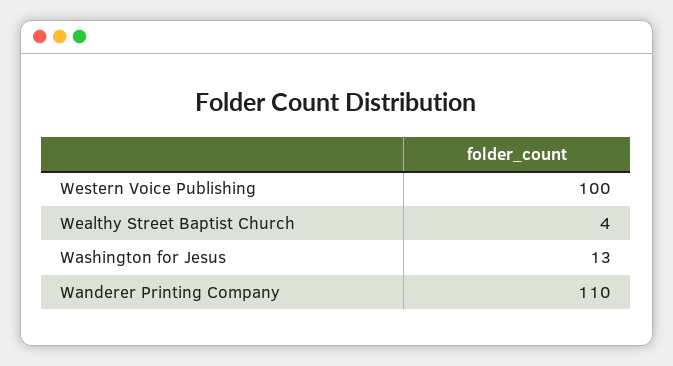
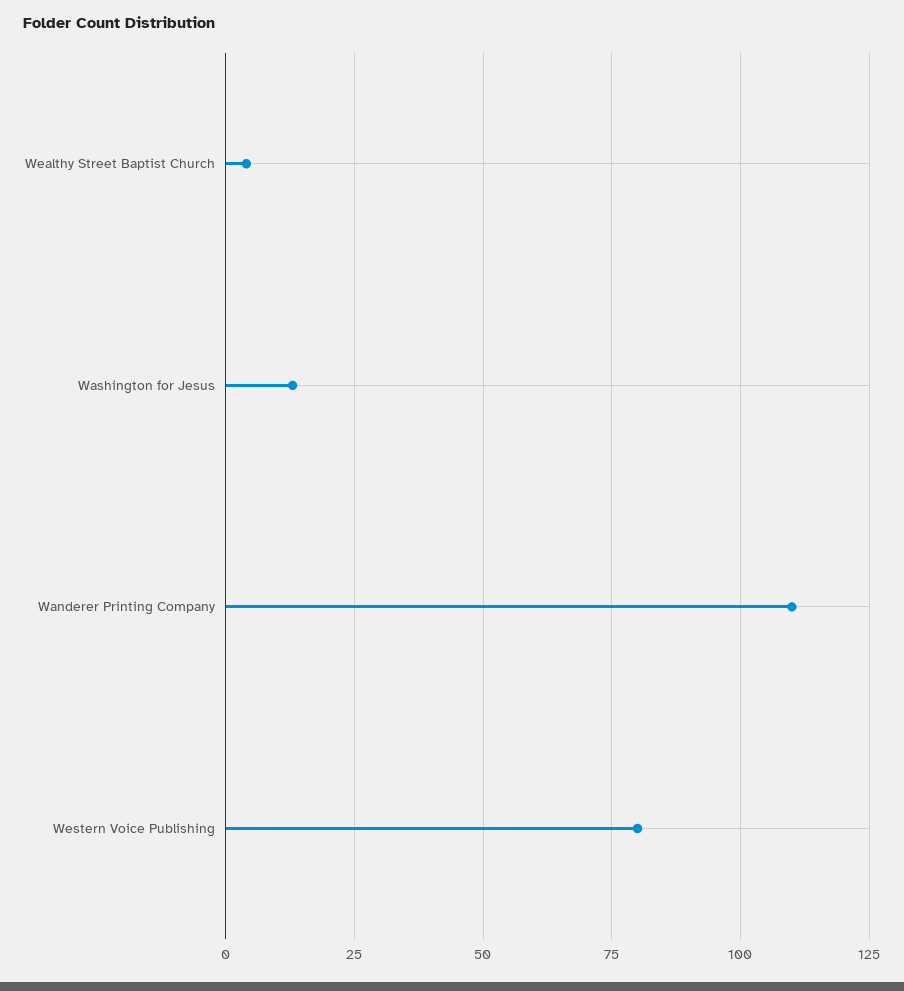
  {
-   "Western Voice Publishing": 100,
+   "Western Voice Publishing": 80,
    "Wealthy Street Baptist Church": 4,
    "Washington for Jesus": 13,
    "Wanderer Printing Company": 110
  }

